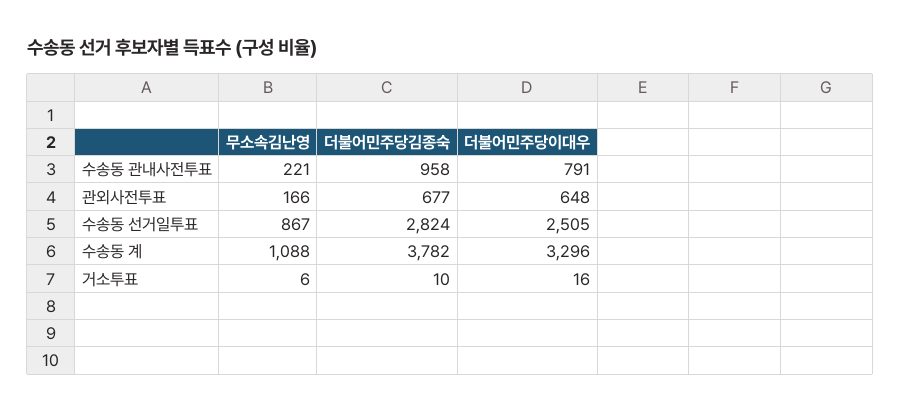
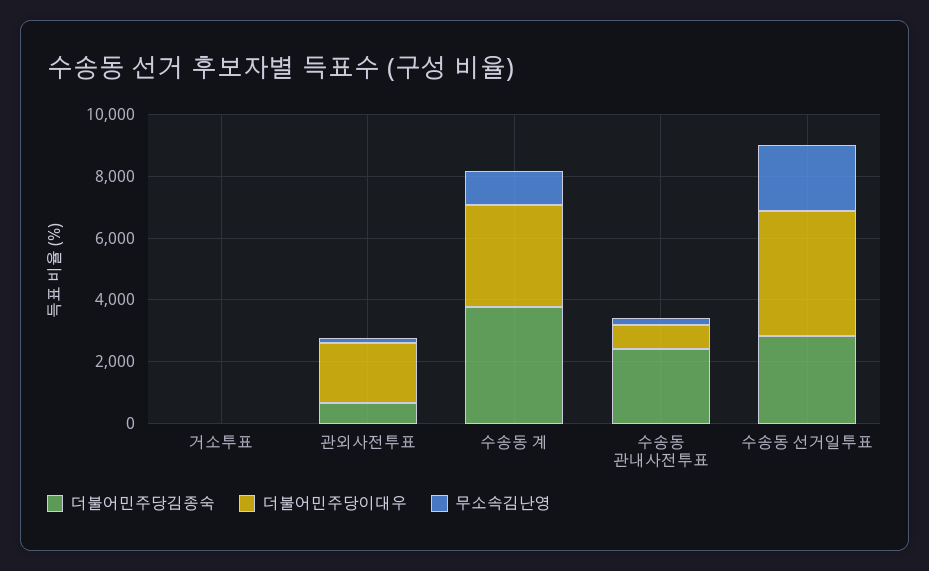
  {
    "무소속김난영": {
      "수송동 관내사전투표": 221,
      "관외사전투표": 166,
-     "수송동 선거일투표": 867,
+     "수송동 선거일투표": 2000,
      "수송동 계": 1088,
      "거소투표": 6
    },
    "더불어민주당김종숙": {
-     "수송동 관내사전투표": 958,
+     "수송동 관내사전투표": 2500,
      "관외사전투표": 677,
      "수송동 선거일투표": 2824,
      "수송동 계": 3782,
      "거소투표": 10
    },
    "더불어민주당이대우": {
      "수송동 관내사전투표": 791,
-     "관외사전투표": 648,
+     "관외사전투표": 2000,
-     "수송동 선거일투표": 2505,
+     "수송동 선거일투표": 4000,
      "수송동 계": 3296,
      "거소투표": 16
    }
  }

